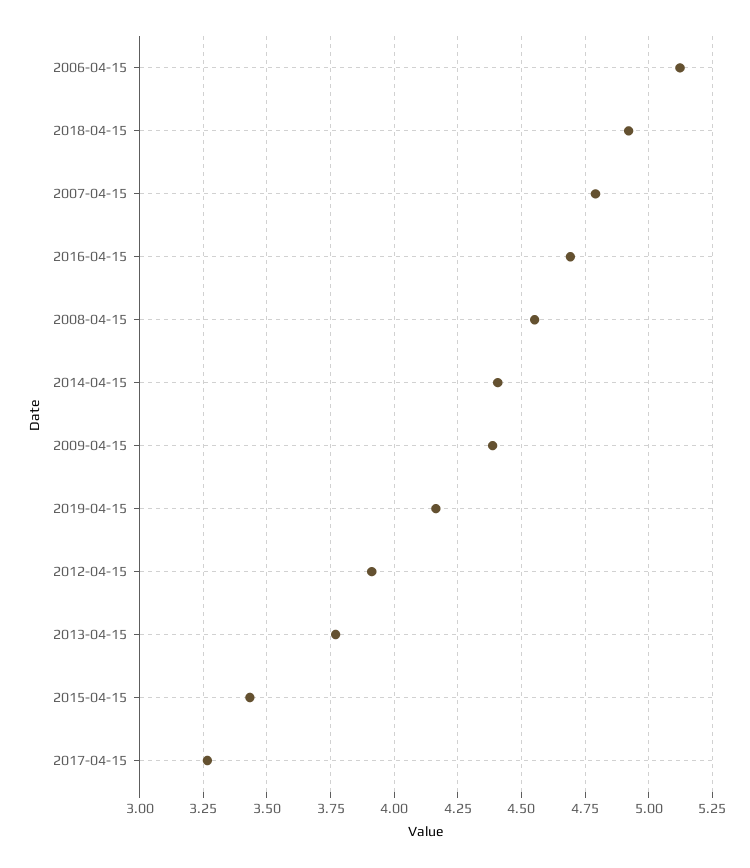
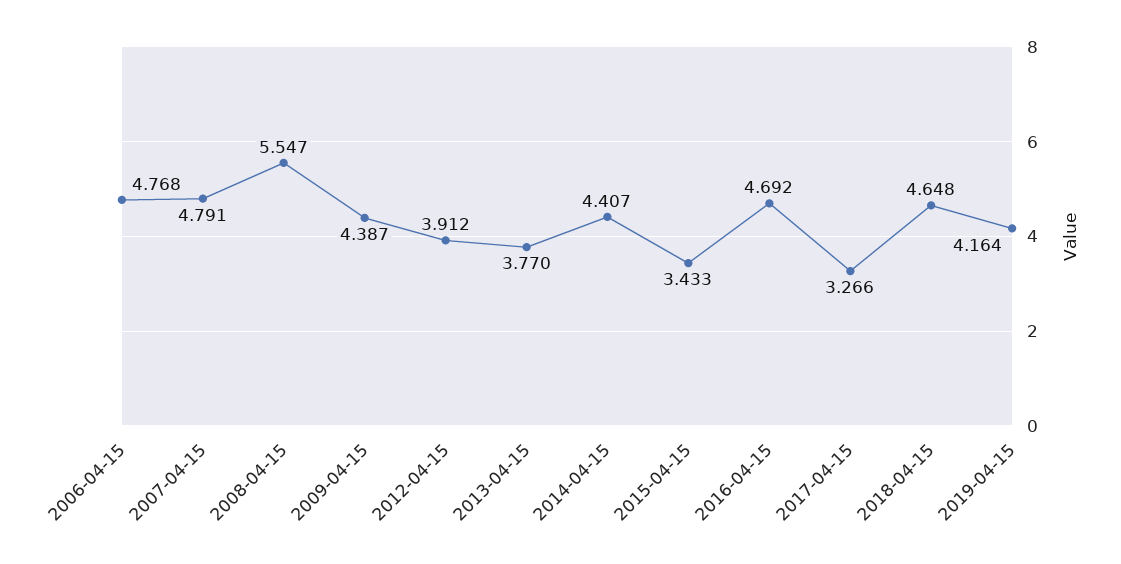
  {
-   "2006-04-15": 5.125,
+   "2006-04-15": 4.768,
-   "2018-04-15": 4.925,
+   "2018-04-15": 4.648,
    "2007-04-15": 4.791,
    "2016-04-15": 4.692,
-   "2008-04-15": 4.55,
+   "2008-04-15": 5.547,
    "2014-04-15": 4.407,
    "2009-04-15": 4.387,
    "2019-04-15": 4.164,
    "2012-04-15": 3.912,
    "2013-04-15": 3.77,
    "2015-04-15": 3.433,
    "2017-04-15": 3.266
  }

